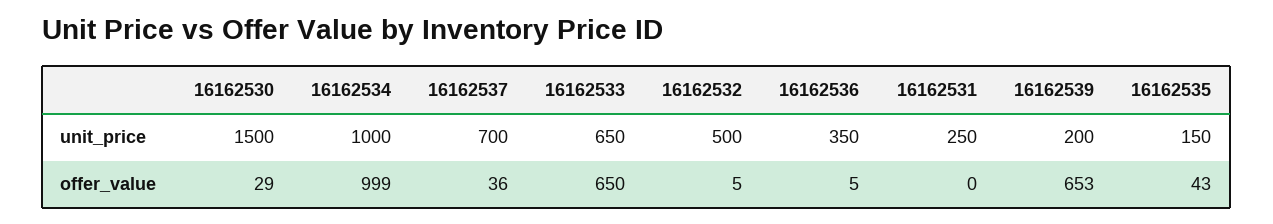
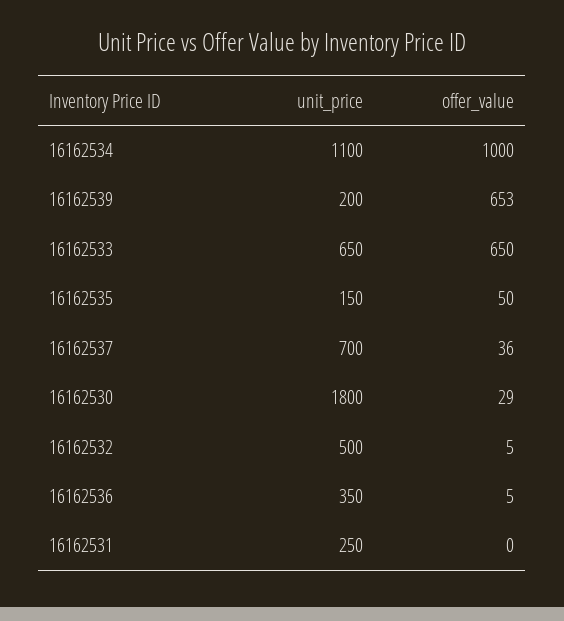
  {
    "16162530": {
-     "unit_price": 1500,
+     "unit_price": 1800,
      "offer_value": 29
    },
    "16162534": {
-     "unit_price": 1000,
+     "unit_price": 1100,
-     "offer_value": 999
+     "offer_value": 1000
    },
    "16162537": {
      "unit_price": 700,
      "offer_value": 36
    },
    "16162533": {
      "unit_price": 650,
      "offer_value": 650
    },
    "16162532": {
      "unit_price": 500,
      "offer_value": 5
    },
    "16162536": {
      "unit_price": 350,
      "offer_value": 5
    },
    "16162531": {
      "unit_price": 250,
      "offer_value": 0
    },
    "16162539": {
      "unit_price": 200,
      "offer_value": 653
    },
    "16162535": {
      "unit_price": 150,
-     "offer_value": 43
+     "offer_value": 50
    }
  }

